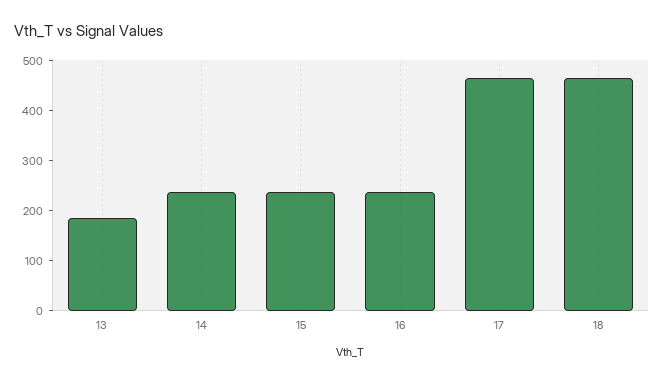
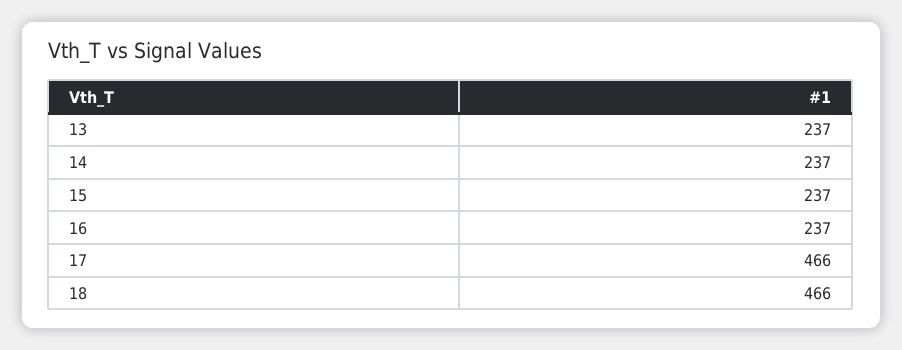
  {
-   "13": 180,
+   "13": 237,
    "14": 237,
    "15": 237,
    "16": 237,
    "17": 466,
    "18": 466
  }

